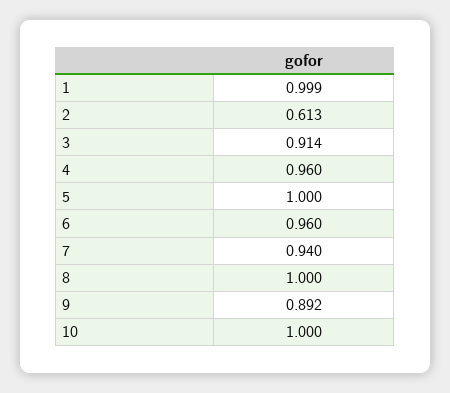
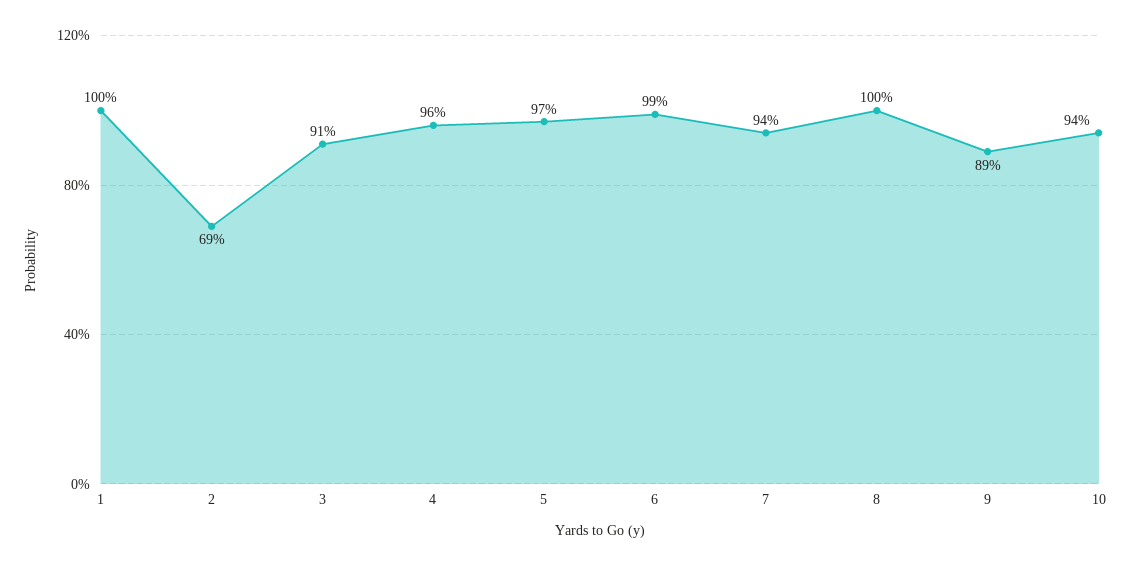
  {
    "1": 0.999,
-   "2": 0.613,
+   "2": 0.69,
    "3": 0.914,
    "4": 0.96,
-   "5": 1,
+   "5": 0.97,
-   "6": 0.96,
+   "6": 0.99,
    "7": 0.94,
    "8": 1,
    "9": 0.892,
-   "10": 1
+   "10": 0.94
  }

